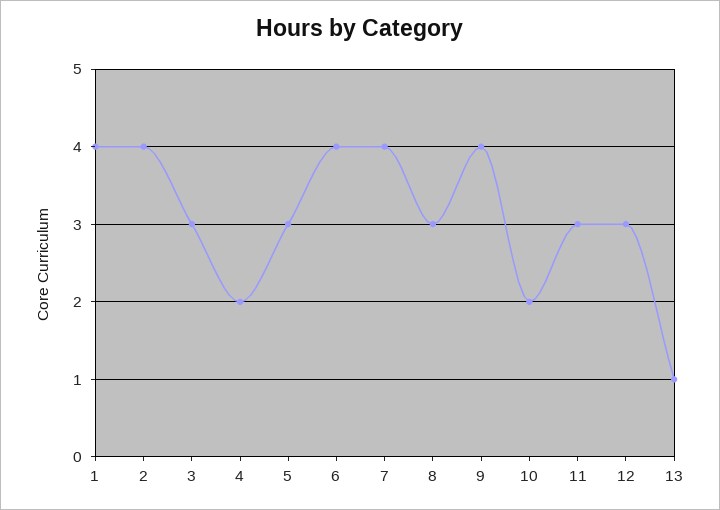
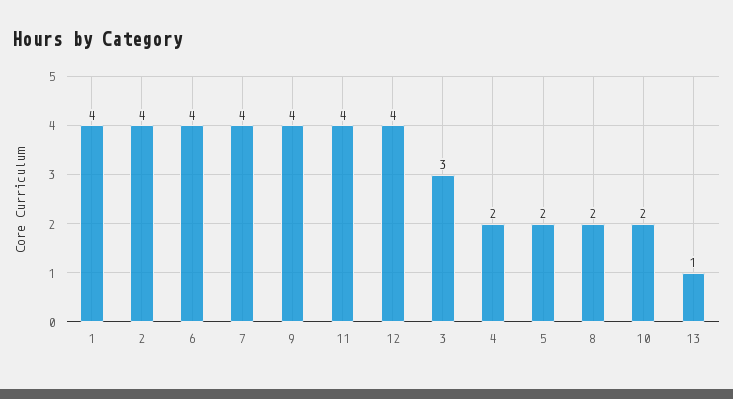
  {
    "1": 4,
    "2": 4,
    "3": 3,
    "4": 2,
-   "5": 3,
+   "5": 2,
    "6": 4,
    "7": 4,
-   "8": 3,
+   "8": 2,
    "9": 4,
    "10": 2,
-   "11": 3,
+   "11": 4,
-   "12": 3,
+   "12": 4,
    "13": 1
  }

